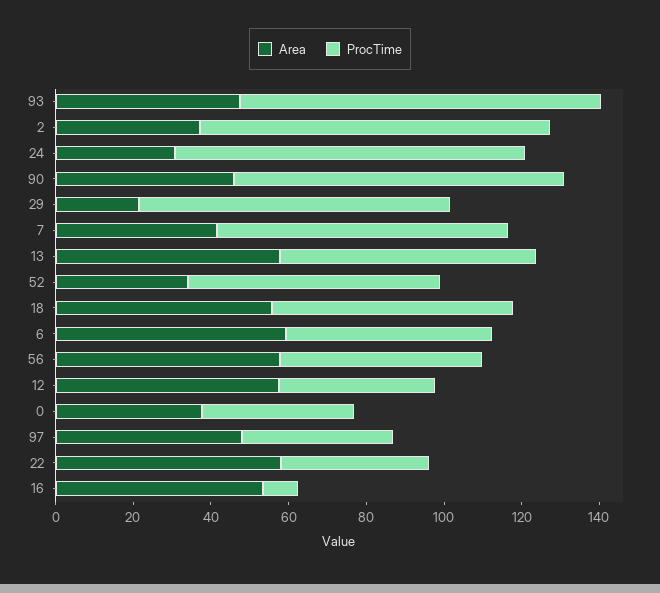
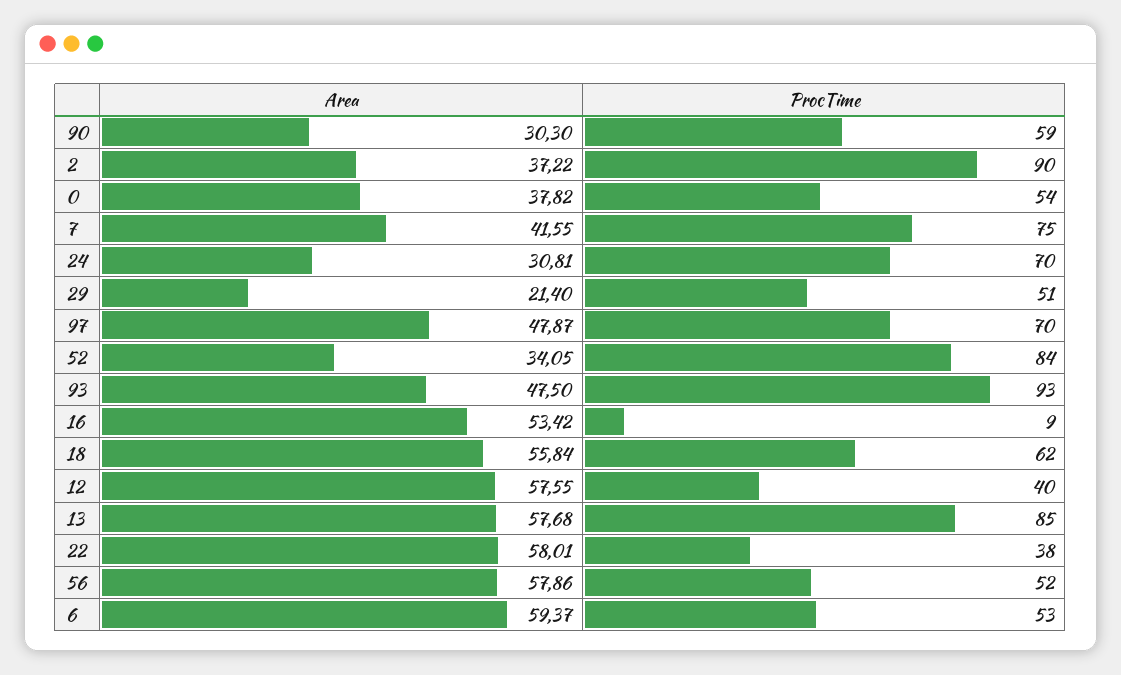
  {
    "Area": {
      "93": 47.5,
      "2": 37.22,
      "24": 30.81,
-     "90": 45,
+     "90": 30.3,
      "29": 21.4,
      "7": 41.55,
      "13": 57.68,
      "52": 34.05,
      "18": 55.84,
      "6": 59.37,
      "56": 57.86,
      "12": 57.55,
      "0": 37.82,
      "97": 47.87,
      "22": 58.01,
      "16": 53.42
    },
    "ProcTime": {
      "93": 93,
      "2": 90,
-     "24": 90,
+     "24": 70,
-     "90": 85,
+     "90": 59,
-     "29": 80,
+     "29": 51,
      "7": 75,
-     "13": 65,
+     "13": 85,
-     "52": 65,
+     "52": 84,
      "18": 62,
      "6": 53,
      "56": 52,
      "12": 40,
-     "0": 40,
+     "0": 54,
-     "97": 40,
+     "97": 70,
      "22": 38,
      "16": 9
    }
  }

